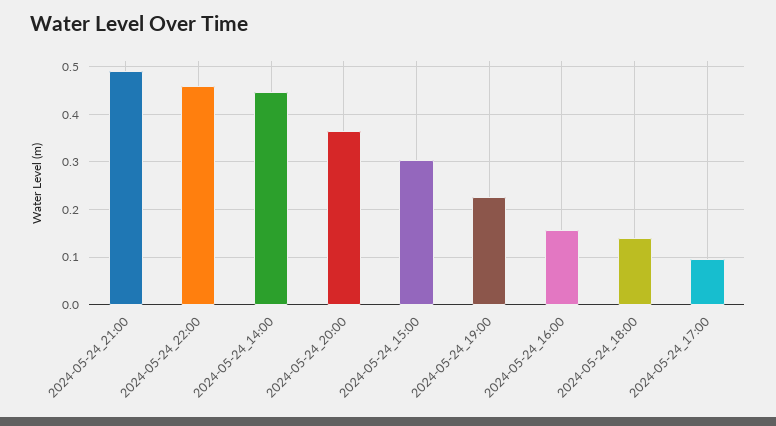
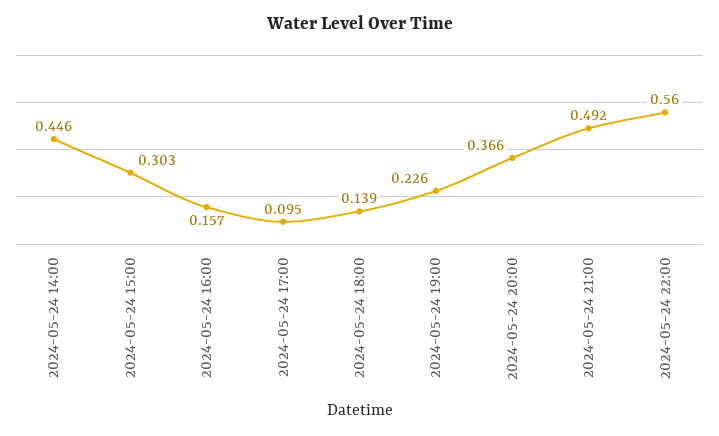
  {
    "2024-05-24_21:00": 0.492,
-   "2024-05-24_22:00": 0.46,
+   "2024-05-24_22:00": 0.56,
    "2024-05-24_14:00": 0.446,
    "2024-05-24_20:00": 0.366,
    "2024-05-24_15:00": 0.303,
    "2024-05-24_19:00": 0.226,
    "2024-05-24_16:00": 0.157,
    "2024-05-24_18:00": 0.139,
    "2024-05-24_17:00": 0.095
  }

